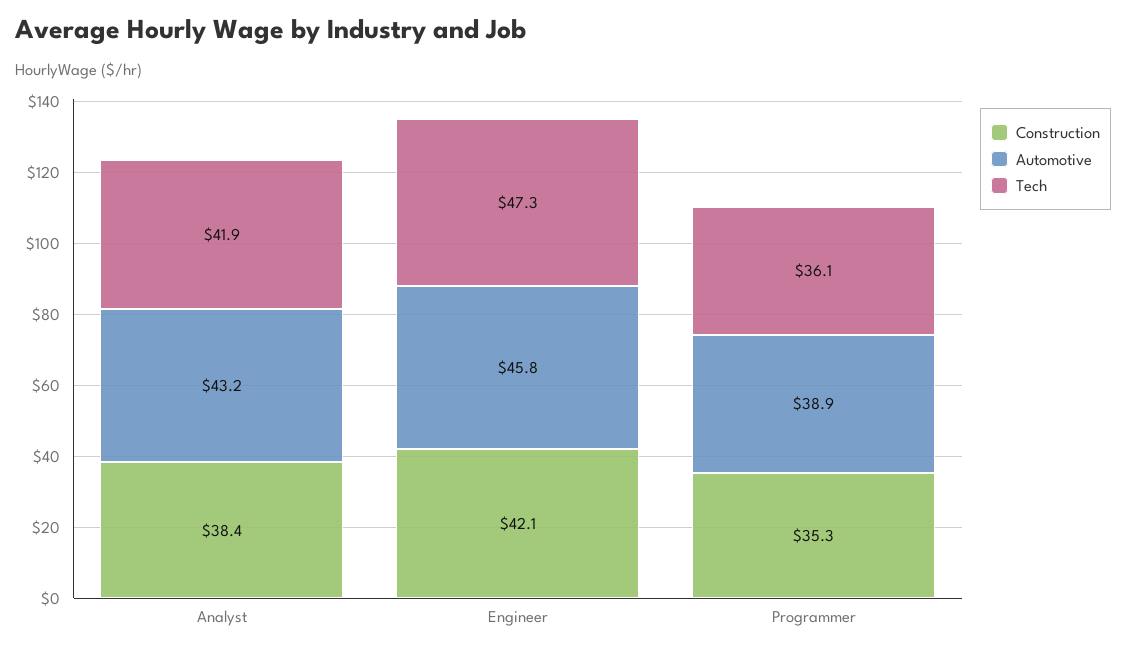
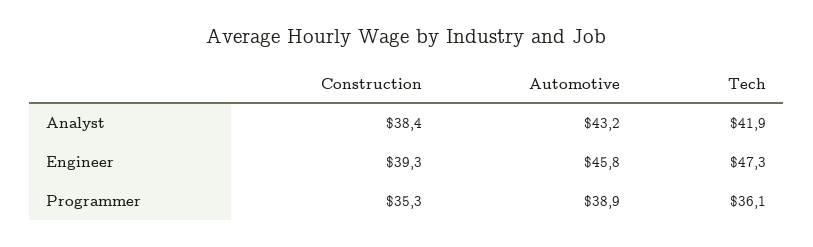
  {
    "Construction": {
      "Analyst": 38.4,
-     "Engineer": 42.1,
+     "Engineer": 39.3,
      "Programmer": 35.3
    },
    "Automotive": {
      "Analyst": 43.2,
      "Engineer": 45.8,
      "Programmer": 38.9
    },
    "Tech": {
      "Analyst": 41.9,
      "Engineer": 47.3,
      "Programmer": 36.1
    }
  }

